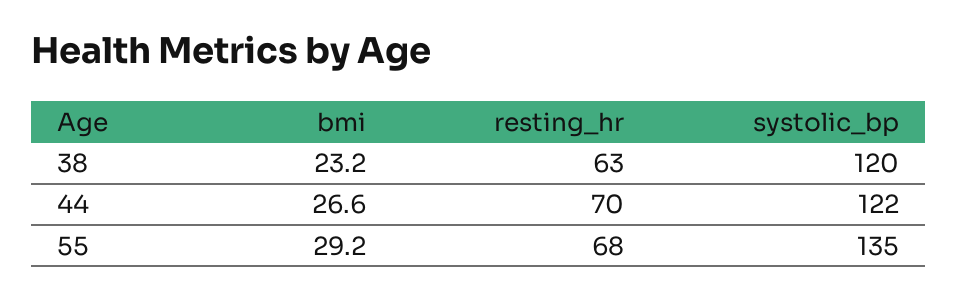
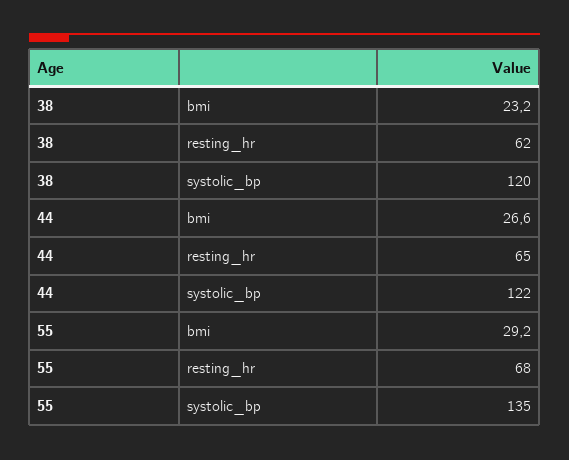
  {
    "bmi": {
      "38": 23.2,
      "44": 26.6,
      "55": 29.2
    },
    "resting_hr": {
-     "38": 63,
+     "38": 62,
-     "44": 70,
+     "44": 65,
      "55": 68
    },
    "systolic_bp": {
      "38": 120,
      "44": 122,
      "55": 135
    }
  }

